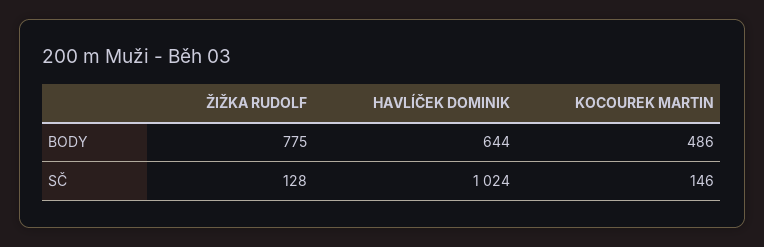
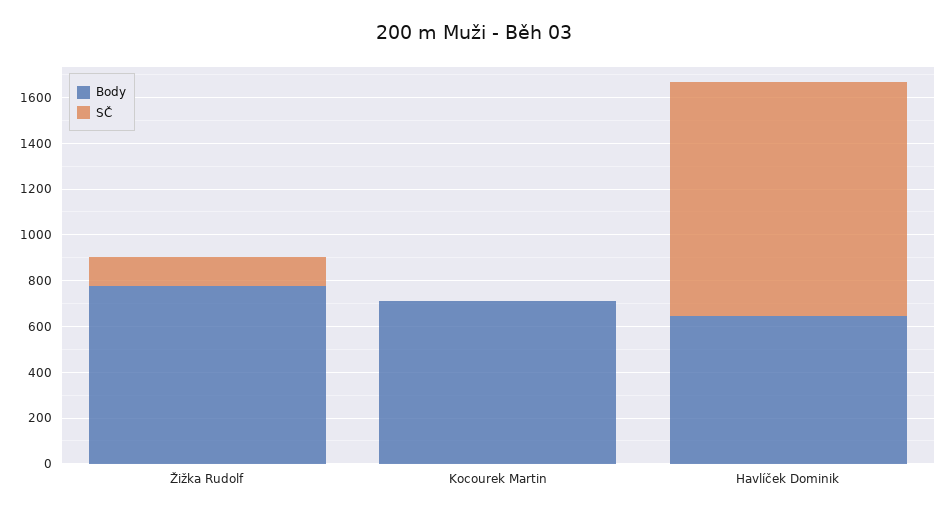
  {
    "BODY": {
      "ŽIŽKA RUDOLF": 775,
      "HAVLÍČEK DOMINIK": 644,
-     "KOCOUREK MARTIN": 486
+     "KOCOUREK MARTIN": 700
    },
    "SČ": {
      "ŽIŽKA RUDOLF": 128,
      "HAVLÍČEK DOMINIK": 1024,
-     "KOCOUREK MARTIN": 146
+     "KOCOUREK MARTIN": 0
    }
  }

